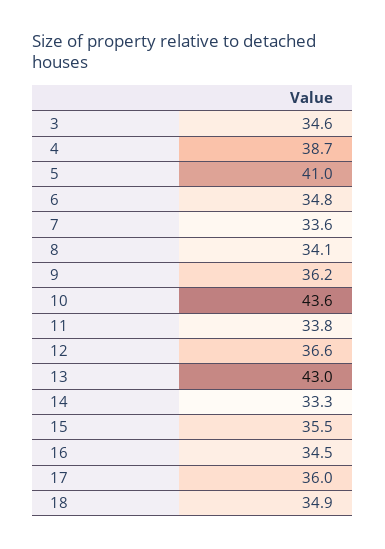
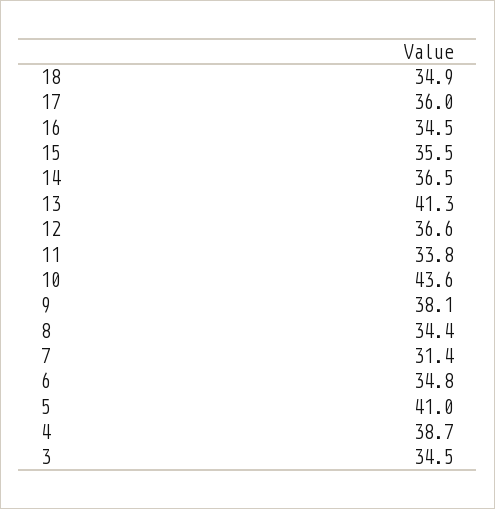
  {
-   "3": 34.6,
+   "3": 34.5,
    "4": 38.7,
    "5": 41,
    "6": 34.8,
-   "7": 33.6,
+   "7": 31.4,
-   "8": 34.1,
+   "8": 34.4,
-   "9": 36.2,
+   "9": 38.1,
    "10": 43.6,
    "11": 33.8,
    "12": 36.6,
-   "13": 43,
+   "13": 41.3,
-   "14": 33.3,
+   "14": 36.5,
    "15": 35.5,
    "16": 34.5,
    "17": 36,
    "18": 34.9
  }

